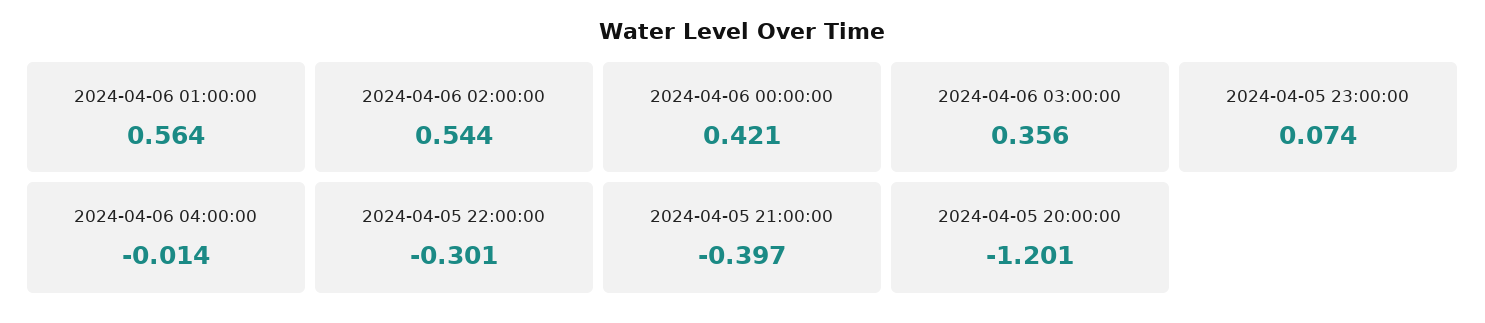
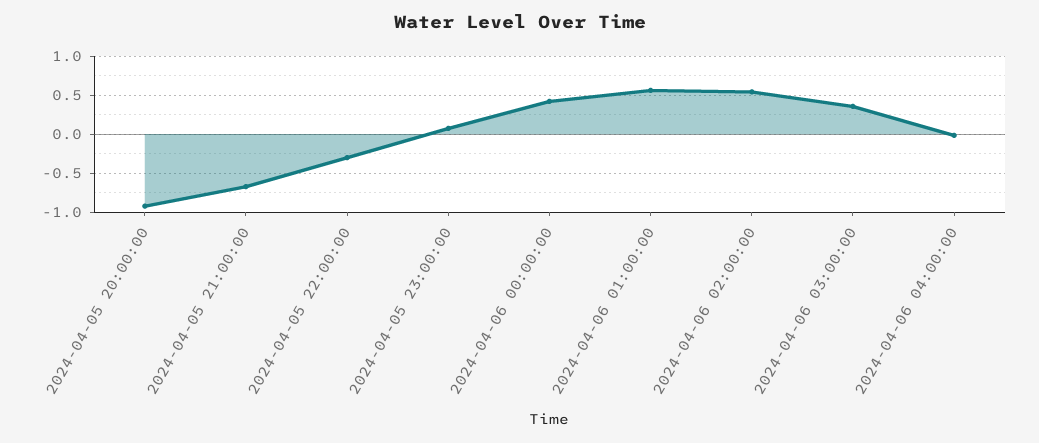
  {
    "2024-04-06 01:00:00": 0.564,
    "2024-04-06 02:00:00": 0.544,
    "2024-04-06 00:00:00": 0.421,
    "2024-04-06 03:00:00": 0.356,
    "2024-04-05 23:00:00": 0.074,
    "2024-04-06 04:00:00": -0.014,
    "2024-04-05 22:00:00": -0.301,
-   "2024-04-05 21:00:00": -0.397,
+   "2024-04-05 21:00:00": -0.7,
-   "2024-04-05 20:00:00": -1.201
+   "2024-04-05 20:00:00": -0.9
  }

